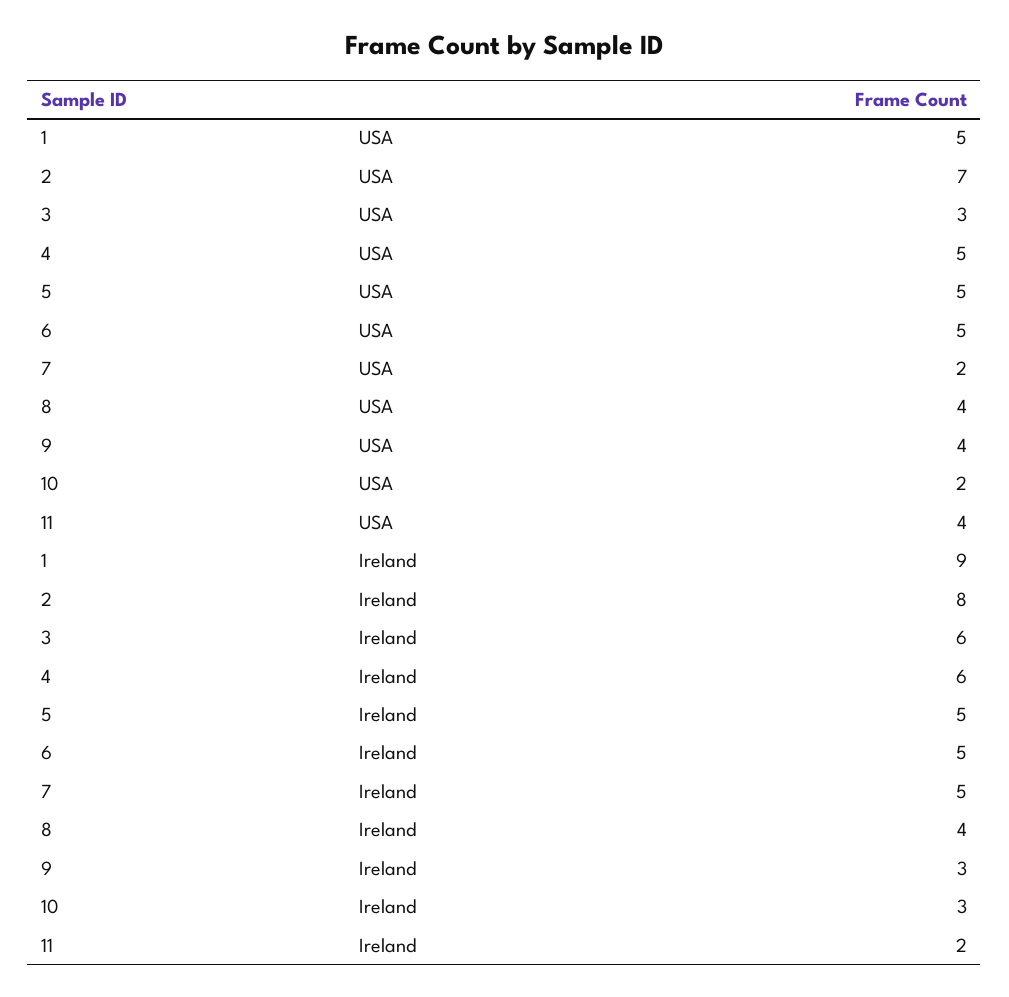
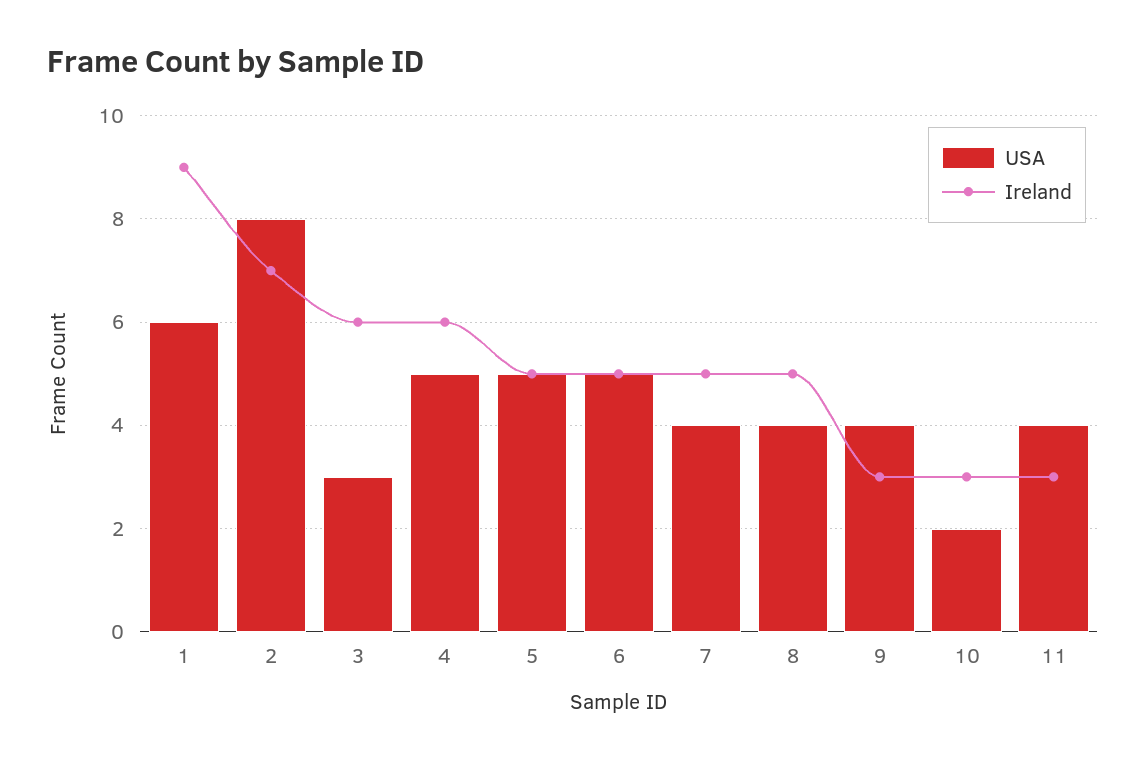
  {
    "USA": {
-     "1": 5,
+     "1": 6,
-     "2": 7,
+     "2": 8,
      "3": 3,
      "4": 5,
      "5": 5,
      "6": 5,
-     "7": 2,
+     "7": 4,
      "8": 4,
      "9": 4,
      "10": 2,
      "11": 4
    },
    "Ireland": {
      "1": 9,
-     "2": 8,
+     "2": 7,
      "3": 6,
      "4": 6,
      "5": 5,
      "6": 5,
      "7": 5,
-     "8": 4,
+     "8": 5,
      "9": 3,
      "10": 3,
-     "11": 2
+     "11": 3
    }
  }

